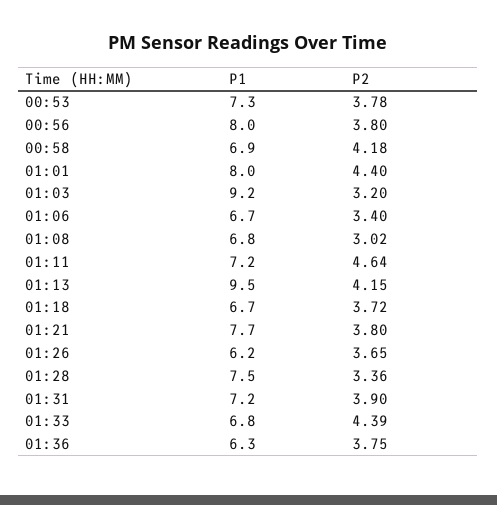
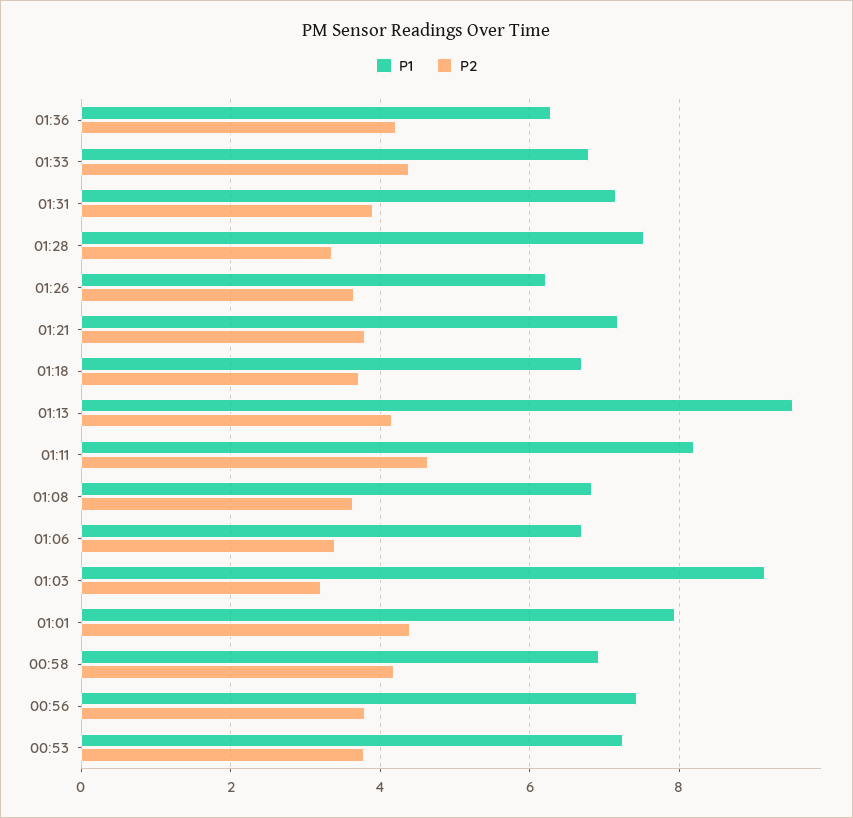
  {
    "P1": {
      "00:53": 7.3,
-     "00:56": 8,
+     "00:56": 7.4,
      "00:58": 6.9,
      "01:01": 8,
      "01:03": 9.2,
      "01:06": 6.7,
      "01:08": 6.8,
-     "01:11": 7.2,
+     "01:11": 8.2,
      "01:13": 9.5,
      "01:18": 6.7,
-     "01:21": 7.7,
+     "01:21": 7.2,
      "01:26": 6.2,
      "01:28": 7.5,
      "01:31": 7.2,
      "01:33": 6.8,
      "01:36": 6.3
    },
    "P2": {
      "00:53": 3.78,
      "00:56": 3.8,
      "00:58": 4.18,
      "01:01": 4.4,
      "01:03": 3.2,
      "01:06": 3.4,
-     "01:08": 3.02,
+     "01:08": 3.6,
      "01:11": 4.64,
      "01:13": 4.15,
      "01:18": 3.72,
      "01:21": 3.8,
      "01:26": 3.65,
      "01:28": 3.36,
      "01:31": 3.9,
      "01:33": 4.39,
-     "01:36": 3.75
+     "01:36": 4.2
    }
  }

